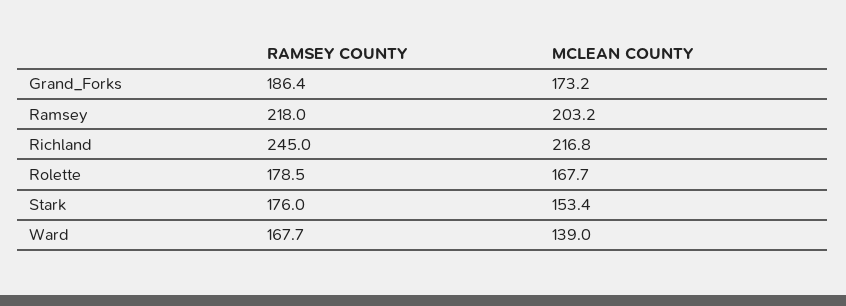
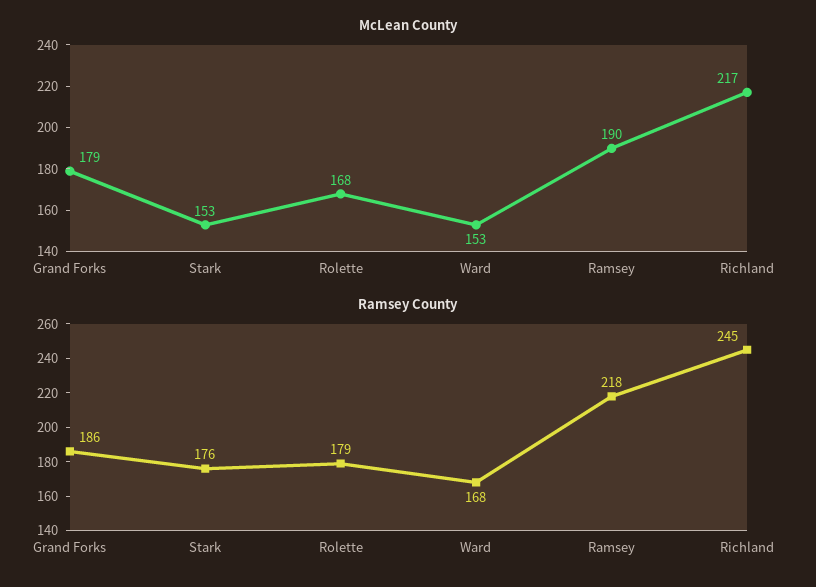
  {
    "RAMSEY COUNTY": {
      "Grand_Forks": 186.4,
      "Ramsey": 218,
      "Richland": 245,
      "Rolette": 178.5,
      "Stark": 176,
      "Ward": 167.7
    },
    "MCLEAN COUNTY": {
-     "Grand_Forks": 173.2,
+     "Grand_Forks": 179,
-     "Ramsey": 203.2,
+     "Ramsey": 190,
      "Richland": 216.8,
      "Rolette": 167.7,
      "Stark": 153.4,
-     "Ward": 139
+     "Ward": 153
    }
  }

